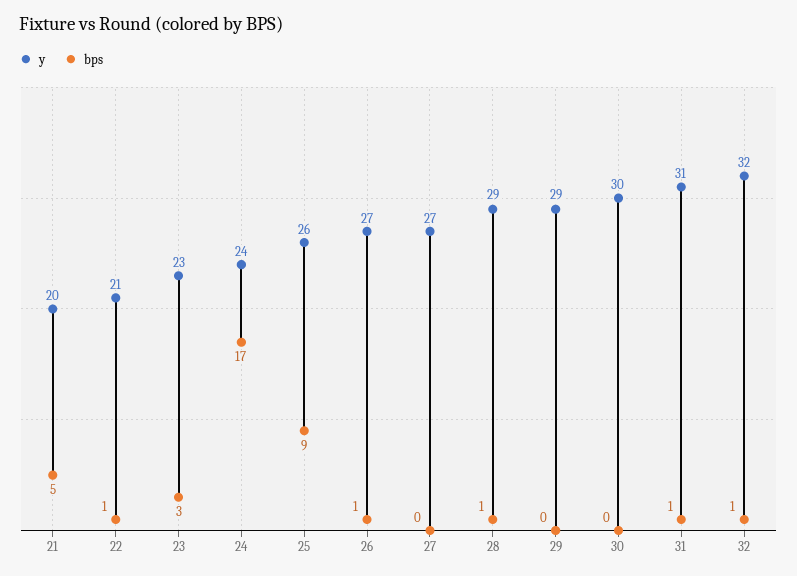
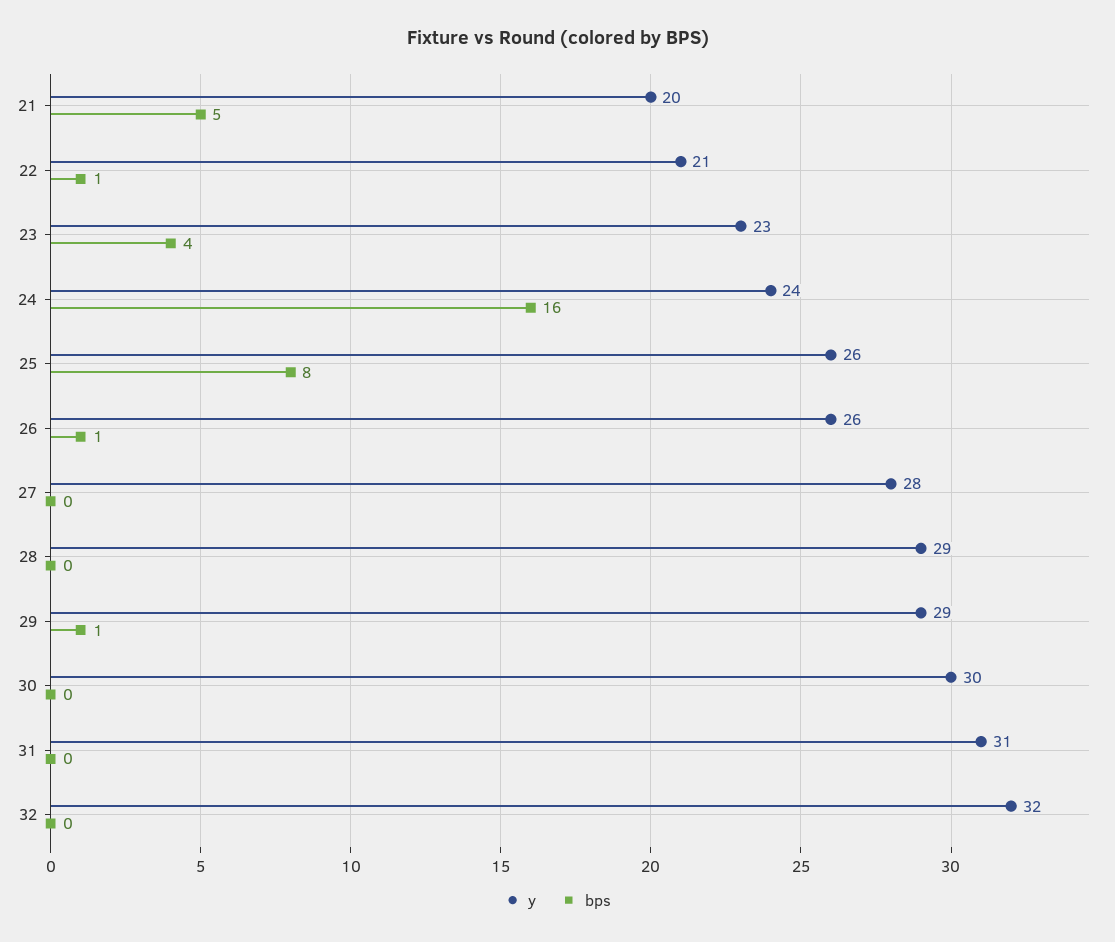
  {
    "y": {
      "21": 20,
      "22": 21,
      "23": 23,
      "24": 24,
      "25": 26,
-     "26": 27,
+     "26": 26,
-     "27": 27,
+     "27": 28,
      "28": 29,
      "29": 29,
      "30": 30,
      "31": 31,
      "32": 32
    },
    "bps": {
      "21": 5,
      "22": 1,
-     "23": 3,
+     "23": 4,
-     "24": 17,
+     "24": 16,
-     "25": 9,
+     "25": 8,
      "26": 1,
      "27": 0,
-     "28": 1,
+     "28": 0,
-     "29": 0,
+     "29": 1,
      "30": 0,
-     "31": 1,
+     "31": 0,
-     "32": 1
+     "32": 0
    }
  }

